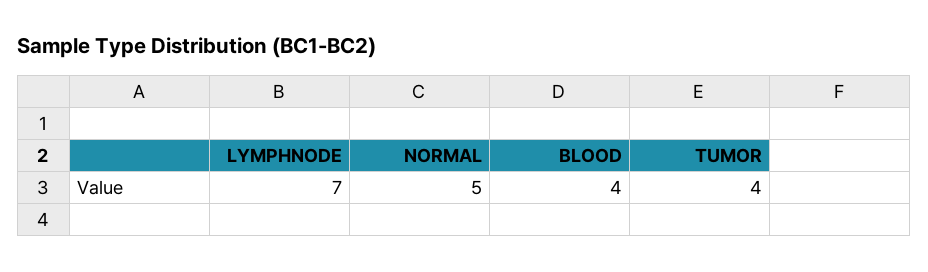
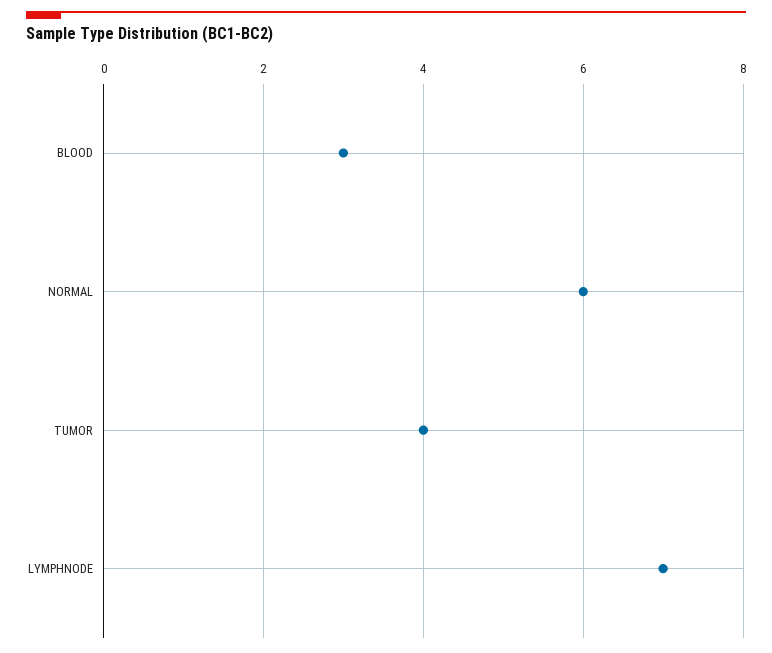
  {
    "LYMPHNODE": 7,
-   "NORMAL": 5,
+   "NORMAL": 6,
-   "BLOOD": 4,
+   "BLOOD": 3,
    "TUMOR": 4
  }

